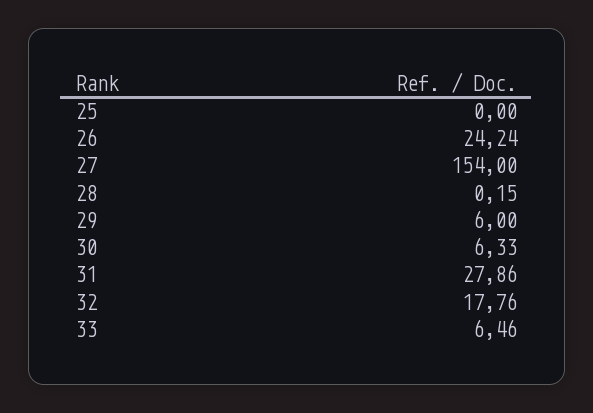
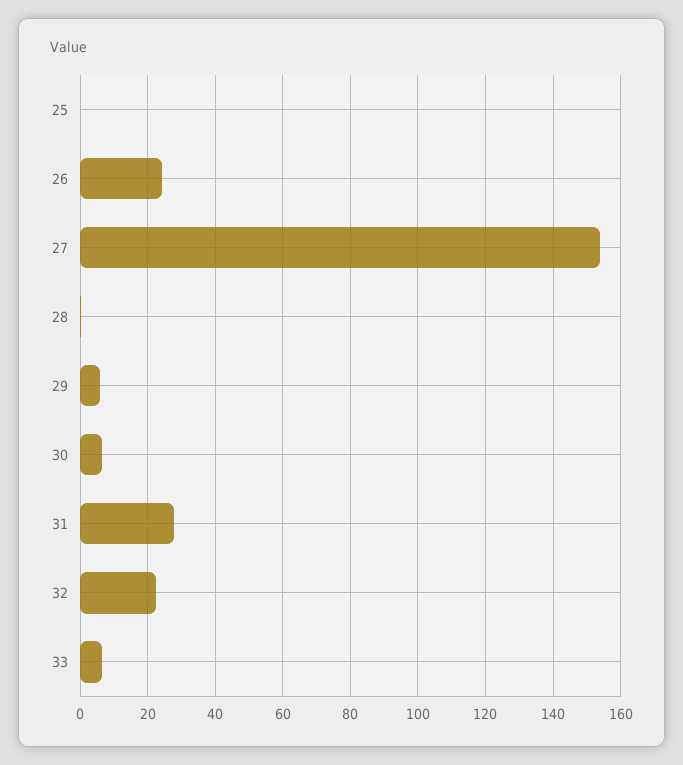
  {
    "25": 0,
    "26": 24.24,
    "27": 154,
    "28": 0.15,
    "29": 6,
    "30": 6.33,
    "31": 27.86,
-   "32": 17.76,
+   "32": 22,
    "33": 6.46
  }

